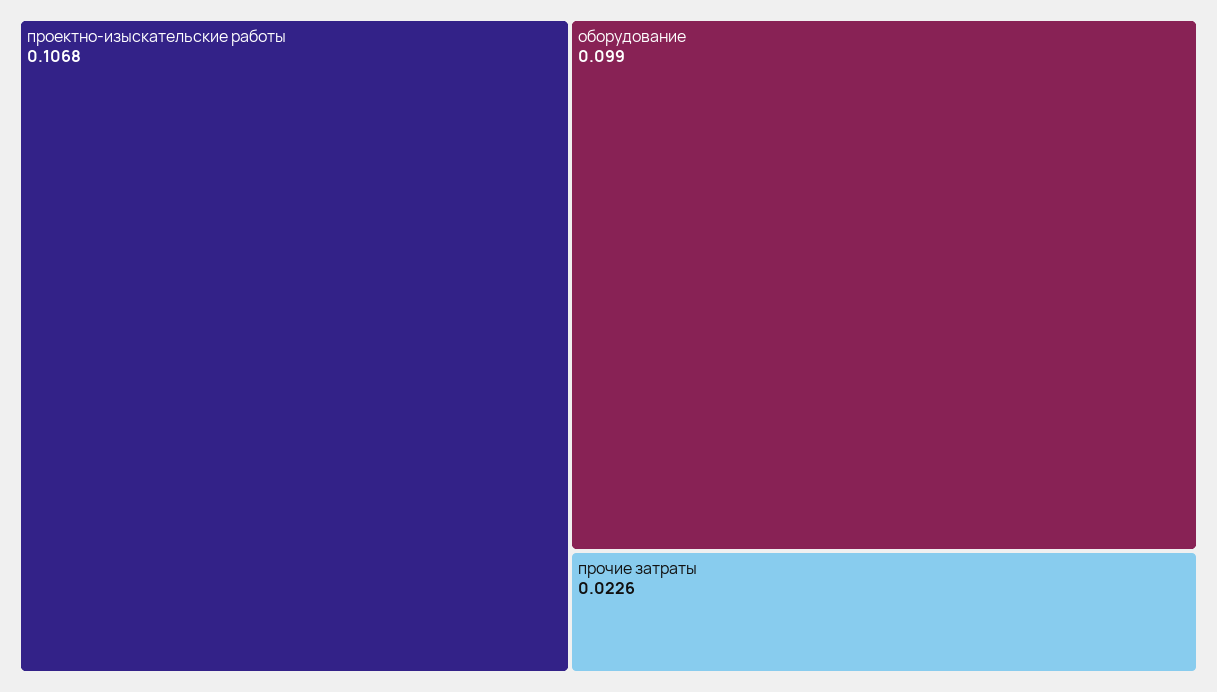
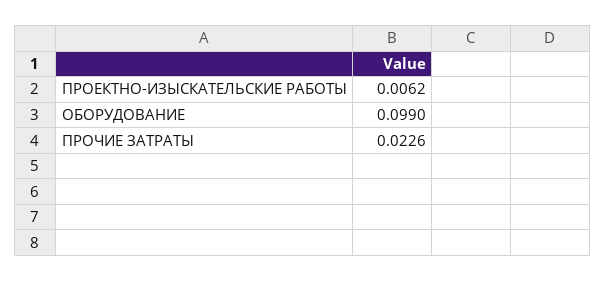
  {
-   "проектно-изыскательские работы": 0.1068,
+   "проектно-изыскательские работы": 0.0062,
    "оборудование": 0.099,
    "прочие затраты": 0.0226
  }

